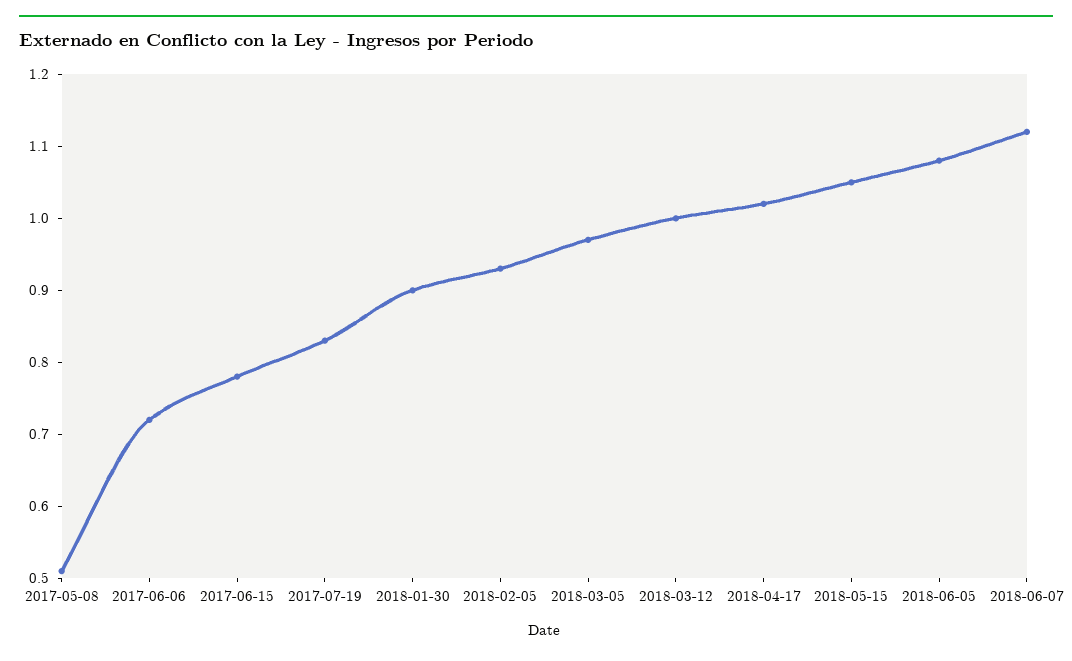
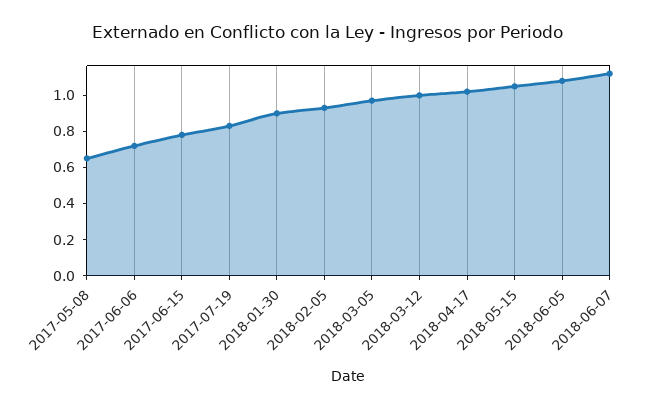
  {
-   "2017-05-08": 0.5,
+   "2017-05-08": 0.65,
    "2017-06-06": 0.7,
    "2017-06-15": 0.8,
    "2017-07-19": 0.85,
    "2018-01-30": 0.9,
    "2018-02-05": 0.95,
    "2018-03-05": 0.95,
    "2018-03-12": 1,
    "2018-04-17": 1,
    "2018-05-15": 1.05,
    "2018-06-05": 1.1,
    "2018-06-07": 1.1
  }

